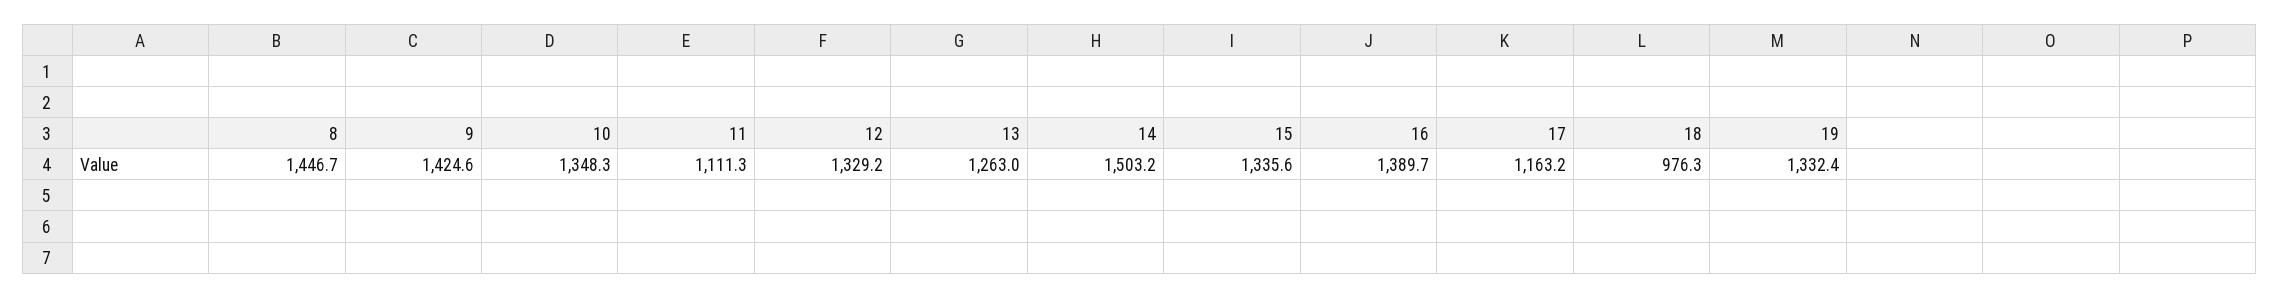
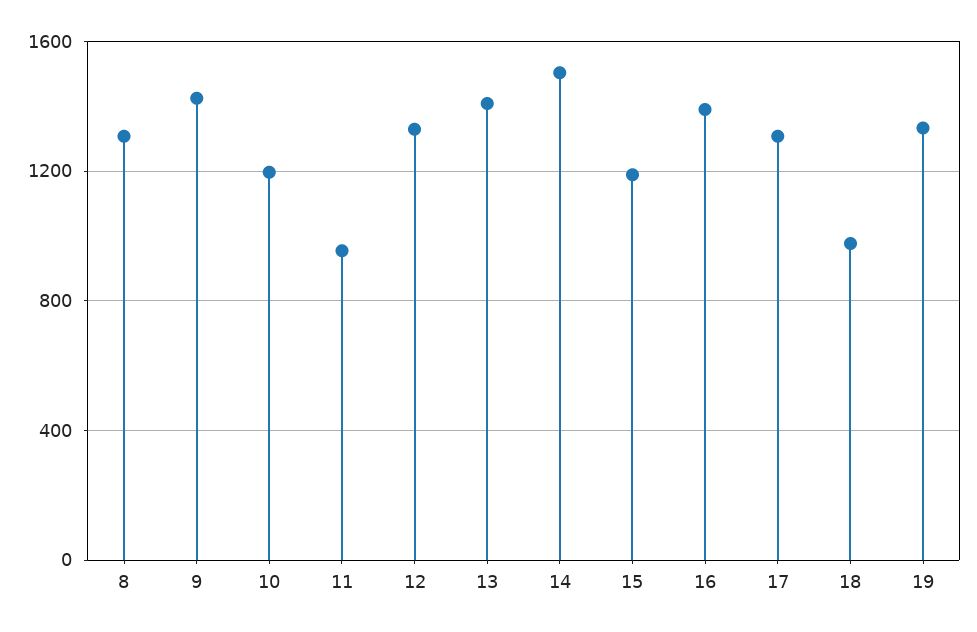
  {
-   "8": 1446.7,
+   "8": 1300,
    "9": 1424.6,
-   "10": 1348.3,
+   "10": 1200,
-   "11": 1111.3,
+   "11": 950,
    "12": 1329.2,
-   "13": 1263,
+   "13": 1400,
    "14": 1503.2,
-   "15": 1335.6,
+   "15": 1200,
    "16": 1389.7,
-   "17": 1163.2,
+   "17": 1300,
    "18": 976.3,
    "19": 1332.4
  }

